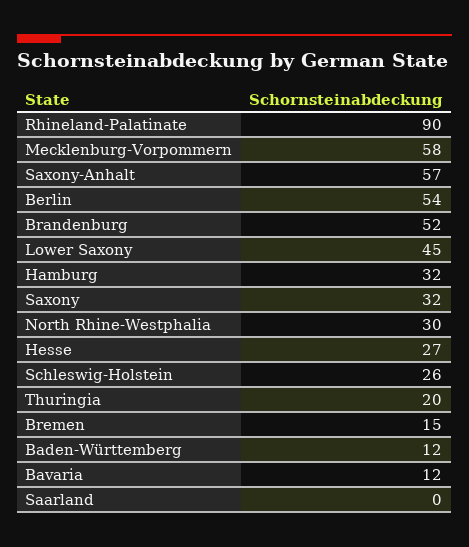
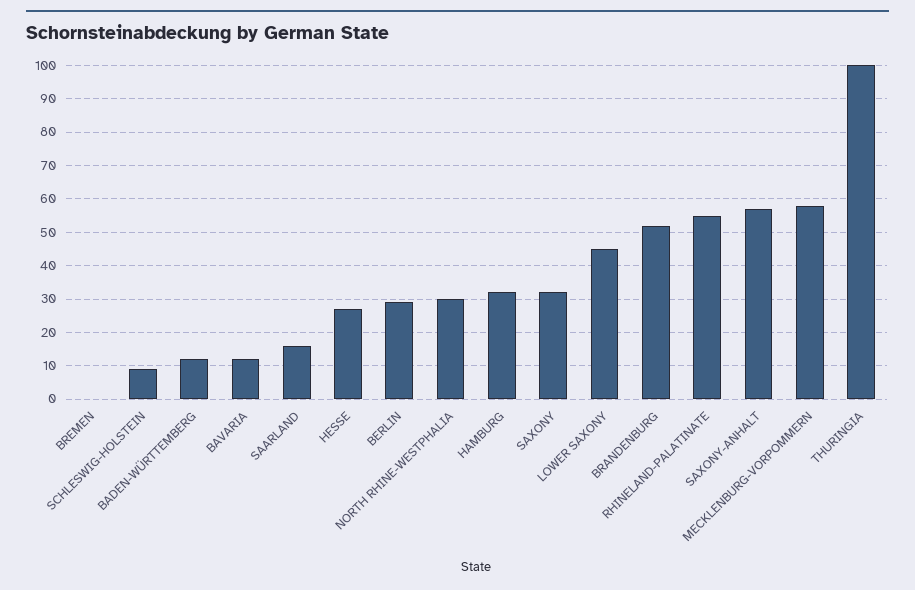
  {
-   "Rhineland-Palatinate": 90,
+   "Rhineland-Palatinate": 55,
    "Mecklenburg-Vorpommern": 58,
    "Saxony-Anhalt": 57,
-   "Berlin": 54,
+   "Berlin": 30,
    "Brandenburg": 52,
    "Lower Saxony": 45,
    "Hamburg": 32,
    "Saxony": 32,
    "North Rhine-Westphalia": 30,
    "Hesse": 27,
-   "Schleswig-Holstein": 26,
+   "Schleswig-Holstein": 10,
-   "Thuringia": 20,
+   "Thuringia": 100,
-   "Bremen": 15,
+   "Bremen": 0,
    "Baden-Württemberg": 12,
    "Bavaria": 12,
-   "Saarland": 0
+   "Saarland": 15
  }

